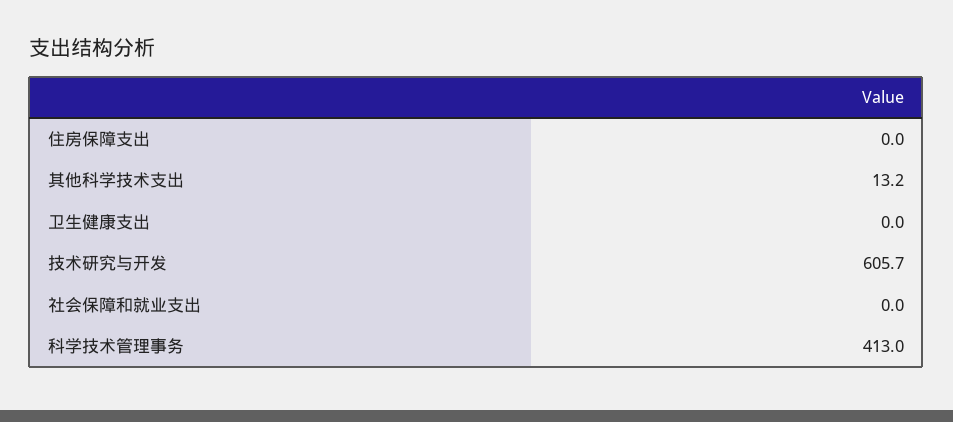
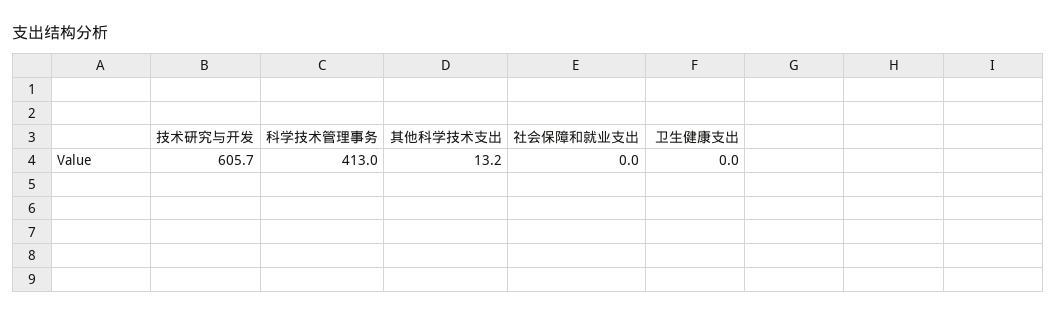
  {
-   "住房保障支出": 0,
    "其他科学技术支出": 13.2,
    "卫生健康支出": 0,
    "技术研究与开发": 605.7,
    "社会保障和就业支出": 0,
    "科学技术管理事务": 413
  }

